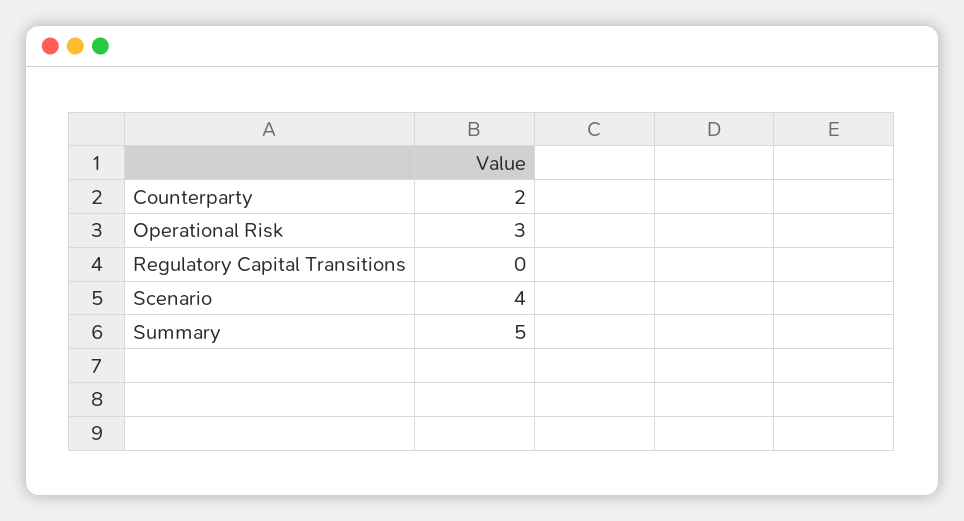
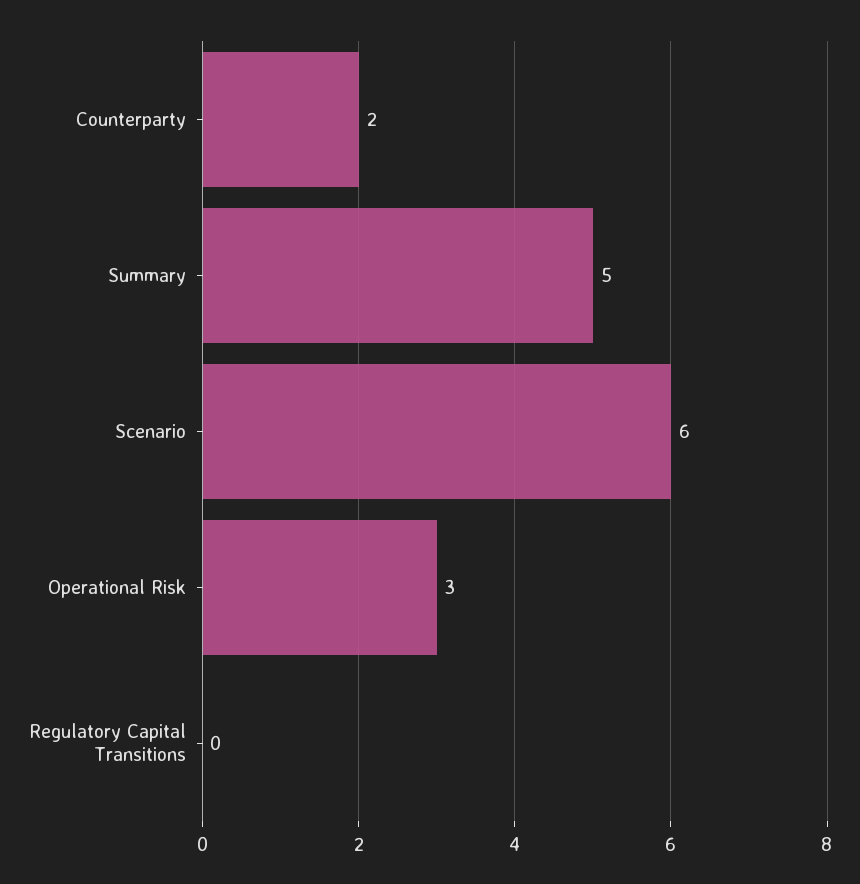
  {
    "Counterparty": 2,
    "Operational Risk": 3,
    "Regulatory Capital Transitions": 0,
-   "Scenario": 4,
+   "Scenario": 6,
    "Summary": 5
  }

